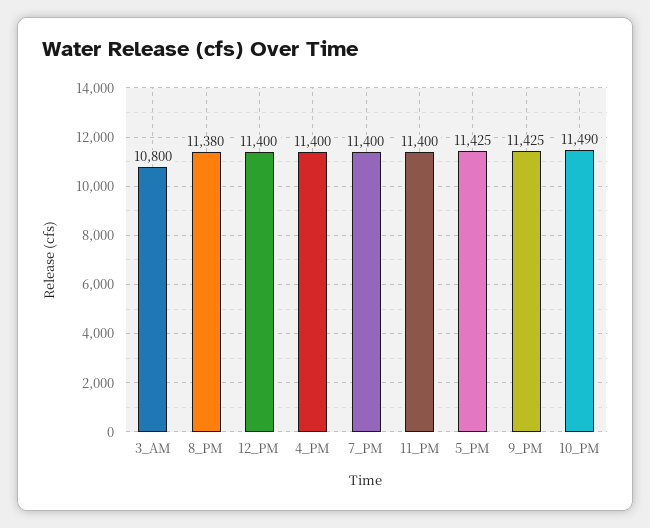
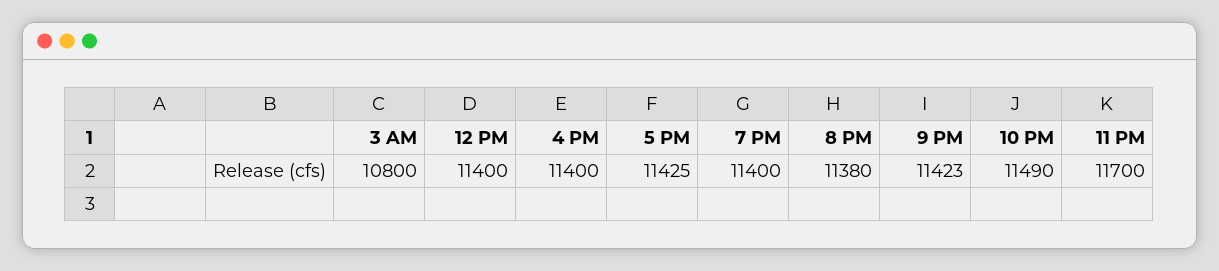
  {
    "3_AM": 10800,
    "8_PM": 11380,
    "12_PM": 11400,
    "4_PM": 11400,
    "7_PM": 11400,
-   "11_PM": 11400,
+   "11_PM": 11700,
    "5_PM": 11425,
-   "9_PM": 11425,
+   "9_PM": 11423,
    "10_PM": 11490
  }

